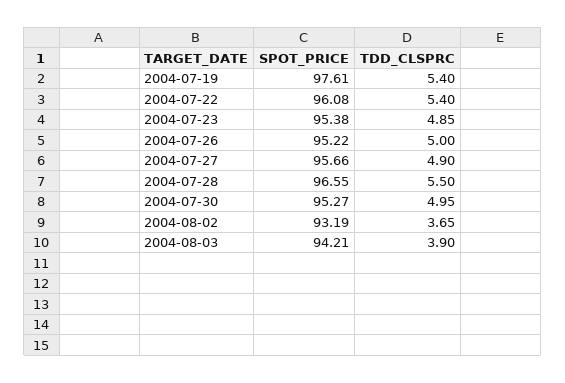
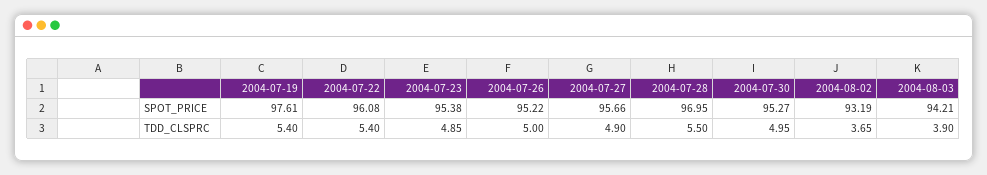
  {
    "SPOT_PRICE": {
      "2004-07-19": 97.61,
      "2004-07-22": 96.08,
      "2004-07-23": 95.38,
      "2004-07-26": 95.22,
      "2004-07-27": 95.66,
-     "2004-07-28": 96.55,
+     "2004-07-28": 96.95,
      "2004-07-30": 95.27,
      "2004-08-02": 93.19,
      "2004-08-03": 94.21
    },
    "TDD_CLSPRC": {
      "2004-07-19": 5.4,
      "2004-07-22": 5.4,
      "2004-07-23": 4.85,
      "2004-07-26": 5,
      "2004-07-27": 4.9,
      "2004-07-28": 5.5,
      "2004-07-30": 4.95,
      "2004-08-02": 3.65,
      "2004-08-03": 3.9
    }
  }

